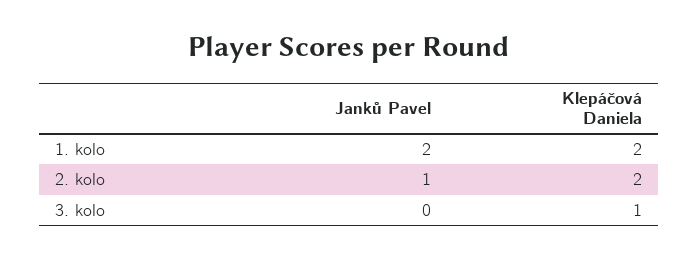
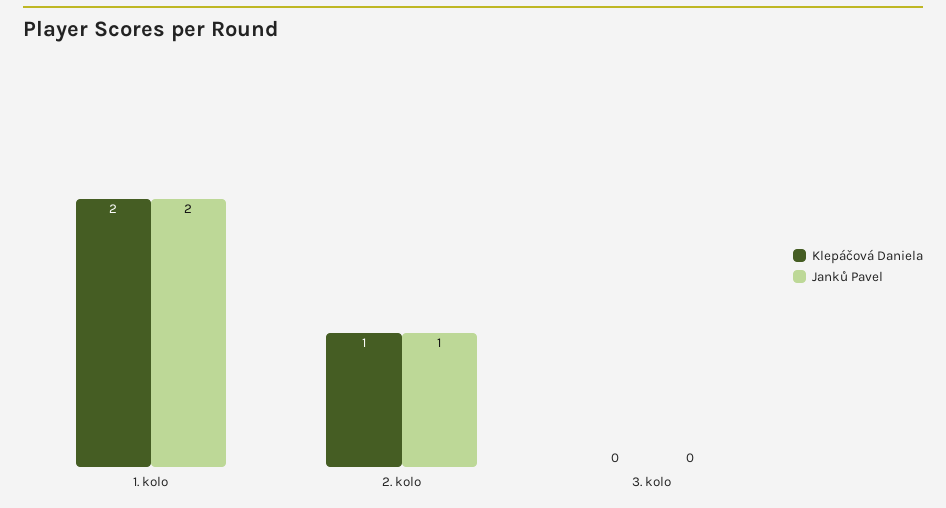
  {
    "Janků Pavel": {
      "1. kolo": 2,
      "2. kolo": 1,
      "3. kolo": 0
    },
    "Klepáčová Daniela": {
      "1. kolo": 2,
-     "2. kolo": 2,
+     "2. kolo": 1,
-     "3. kolo": 1
+     "3. kolo": 0
    }
  }

